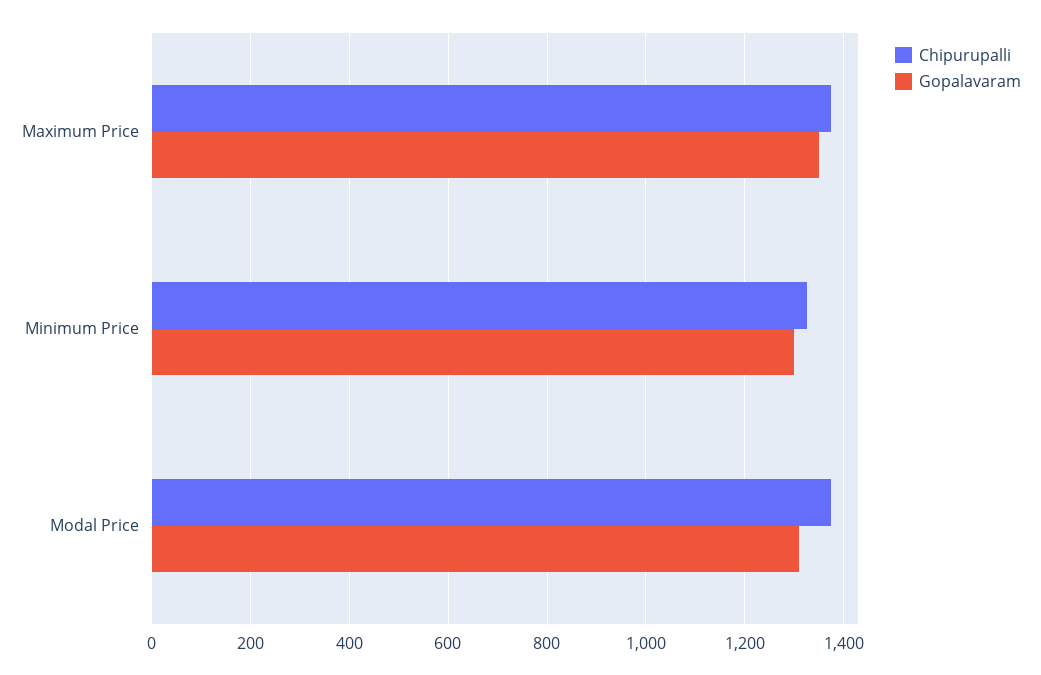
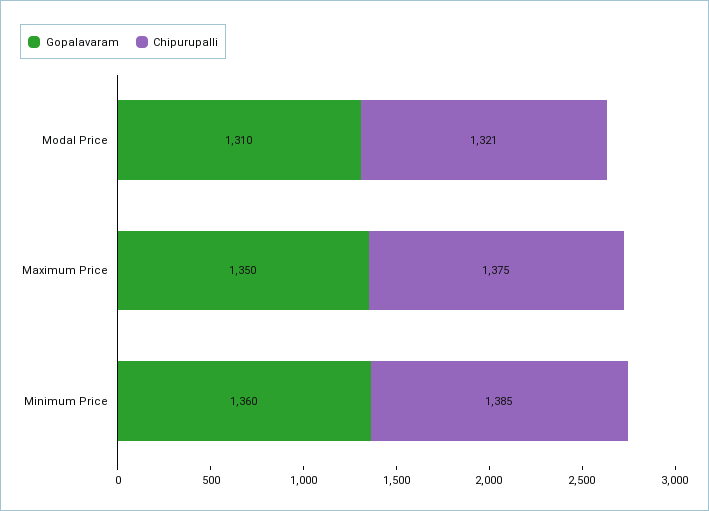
  {
    "Chipurupalli": {
      "Maximum Price": 1375,
-     "Minimum Price": 1320,
+     "Minimum Price": 1385,
-     "Modal Price": 1380
+     "Modal Price": 1321
    },
    "Gopalavaram": {
      "Maximum Price": 1350,
-     "Minimum Price": 1300,
+     "Minimum Price": 1360,
      "Modal Price": 1310
    }
  }

